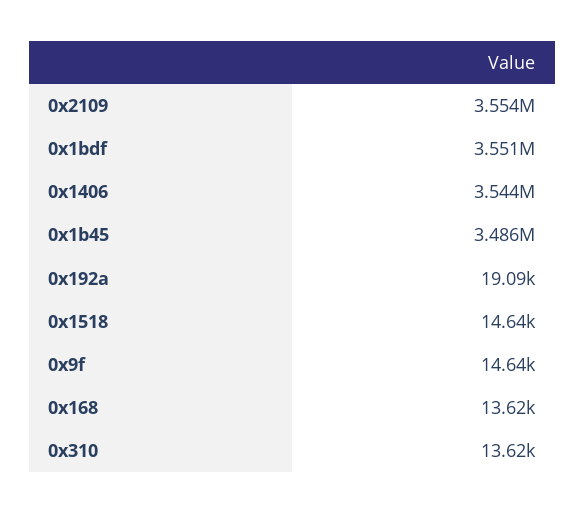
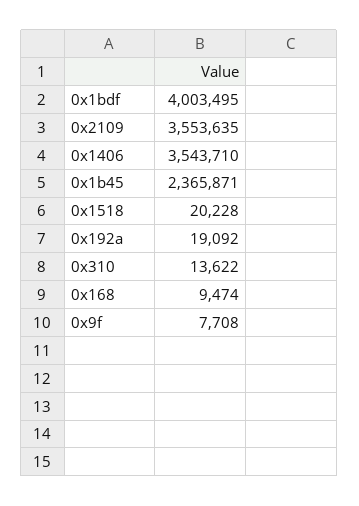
  {
    "0x2109": 3553635,
-   "0x1bdf": 3551000,
+   "0x1bdf": 4003495,
    "0x1406": 3543710,
-   "0x1b45": 3486000,
+   "0x1b45": 2365871,
    "0x192a": 19092,
-   "0x1518": 14640,
+   "0x1518": 20228,
-   "0x9f": 14640,
+   "0x9f": 7708,
-   "0x168": 13620,
+   "0x168": 9474,
    "0x310": 13622
  }

